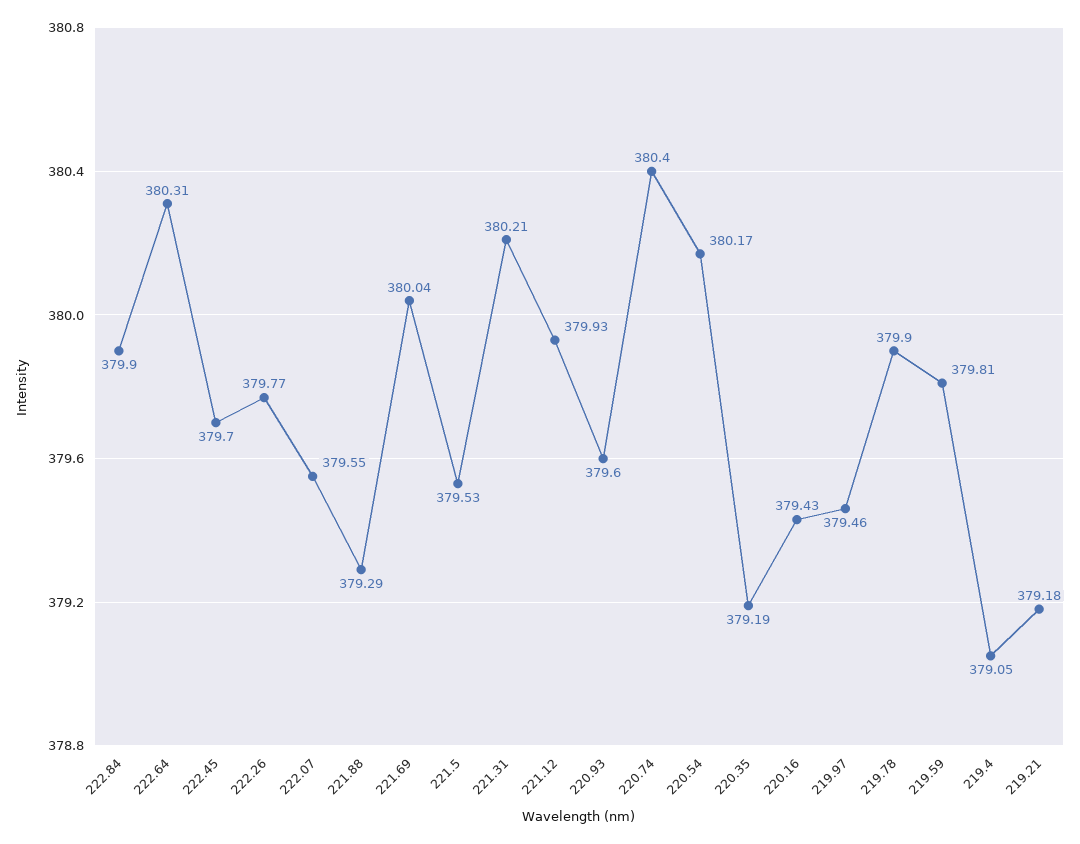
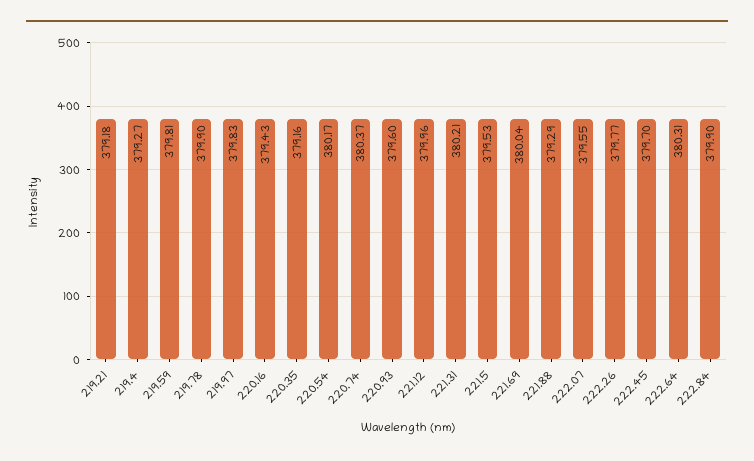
  {
    "222.84": 379.9,
    "222.64": 380.31,
    "222.45": 379.7,
    "222.26": 379.77,
    "222.07": 379.55,
    "221.88": 379.29,
    "221.69": 380.04,
    "221.5": 379.53,
    "221.31": 380.21,
-   "221.12": 379.93,
+   "221.12": 379.96,
    "220.93": 379.6,
-   "220.74": 380.4,
+   "220.74": 380.37,
    "220.54": 380.17,
-   "220.35": 379.19,
+   "220.35": 379.16,
    "220.16": 379.43,
-   "219.97": 379.46,
+   "219.97": 379.83,
    "219.78": 379.9,
    "219.59": 379.81,
-   "219.4": 379.05,
+   "219.4": 379.27,
    "219.21": 379.18
  }

